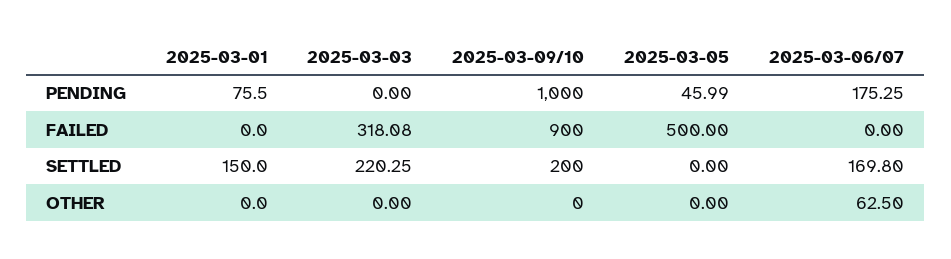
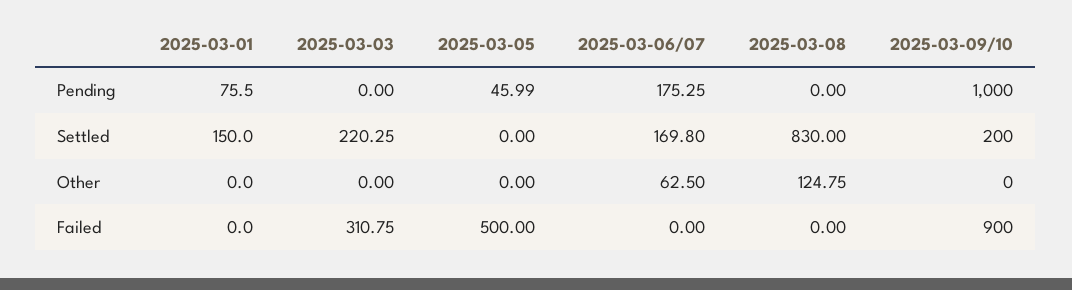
  {
    "2025-03-01": {
      "PENDING": 75.5,
      "FAILED": 0,
      "SETTLED": 150,
      "OTHER": 0
    },
    "2025-03-03": {
      "PENDING": 0,
-     "FAILED": 318.08,
+     "FAILED": 310.75,
      "SETTLED": 220.25,
      "OTHER": 0
    },
    "2025-03-09/10": {
      "PENDING": 1000,
      "FAILED": 900,
      "SETTLED": 200,
      "OTHER": 0
    },
    "2025-03-05": {
      "PENDING": 45.99,
      "FAILED": 500,
      "SETTLED": 0,
      "OTHER": 0
    },
    "2025-03-06/07": {
      "PENDING": 175.25,
      "FAILED": 0,
      "SETTLED": 169.8,
      "OTHER": 62.5
-   }
+   },
+   "2025-03-08": {
+     "PENDING": 0,
+     "SETTLED": 830,
+     "OTHER": 124.75,
+     "FAILED": 0
+   }
  }

